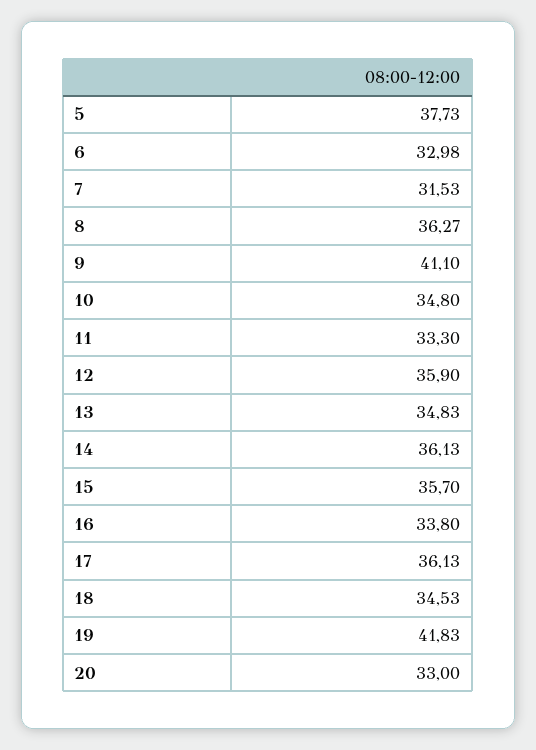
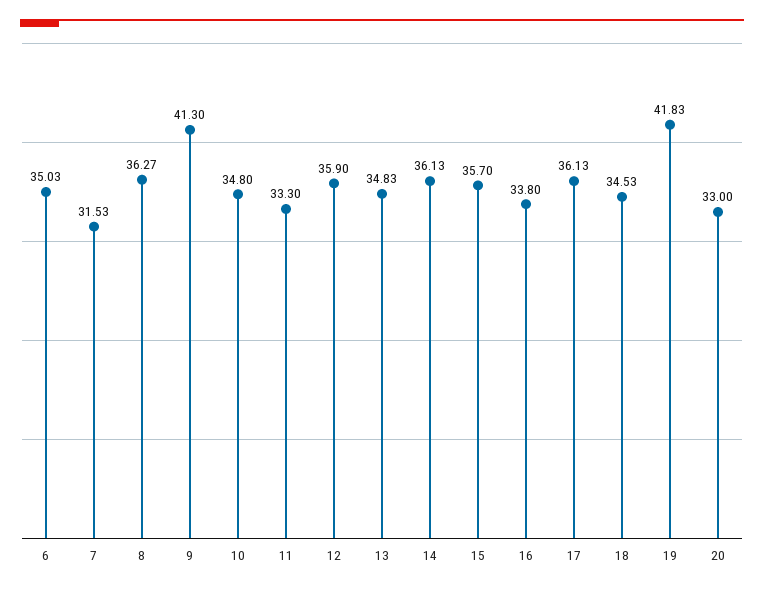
  {
-   "5": 37.73,
-   "6": 32.98,
+   "6": 35.03,
    "7": 31.53,
    "8": 36.27,
-   "9": 41.1,
+   "9": 41.3,
    "10": 34.8,
    "11": 33.3,
    "12": 35.9,
    "13": 34.83,
    "14": 36.13,
    "15": 35.7,
    "16": 33.8,
    "17": 36.13,
    "18": 34.53,
    "19": 41.83,
    "20": 33
  }

